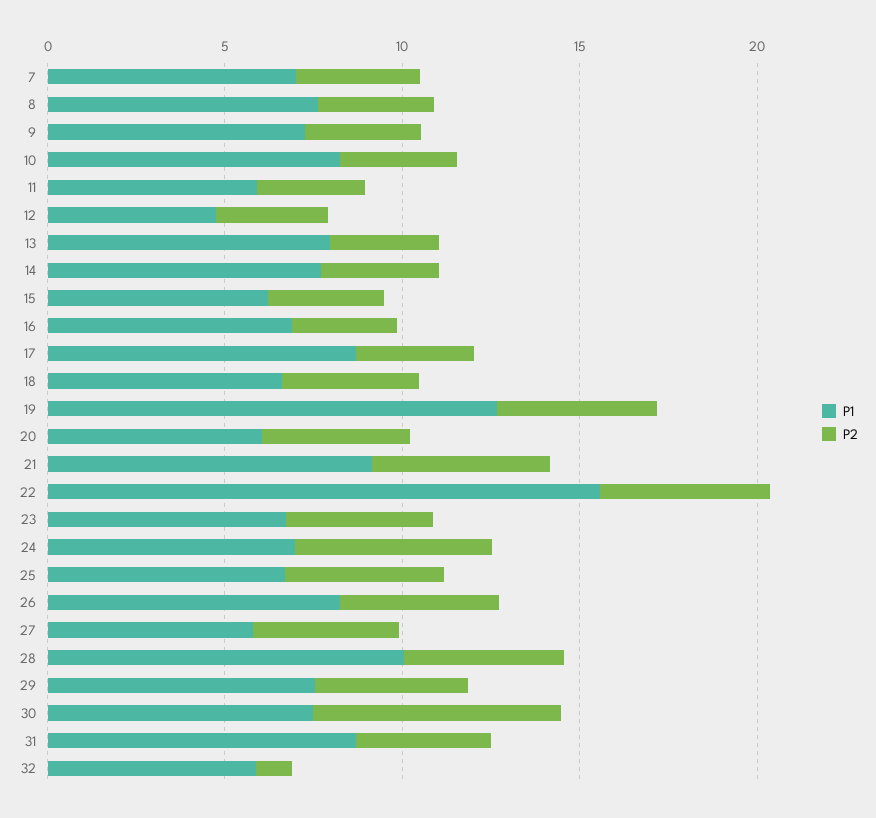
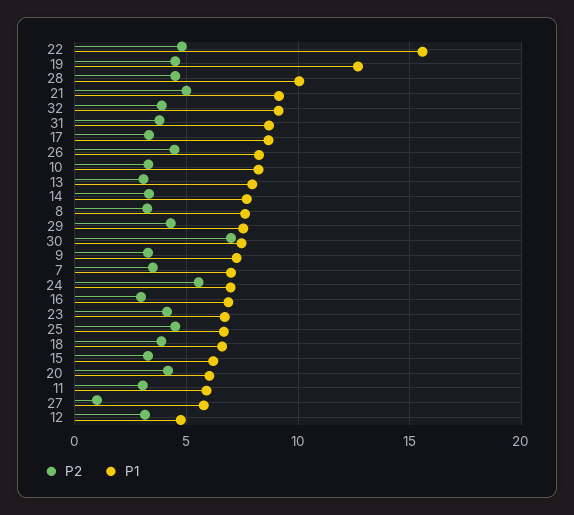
  {
    "P1": {
      "7": 7,
      "8": 7.5,
      "9": 7.5,
      "10": 8,
      "11": 6,
      "12": 5,
      "13": 8,
      "14": 7.5,
      "15": 6,
      "16": 7,
      "17": 8.5,
      "18": 6.5,
      "19": 12.5,
      "20": 6,
      "21": 9,
      "22": 15.5,
      "23": 6.5,
      "24": 7,
      "25": 6.5,
      "26": 8.5,
      "27": 6,
      "28": 10,
      "29": 7.5,
      "30": 7.5,
      "31": 8.5,
-     "32": 6
+     "32": 9
    },
    "P2": {
      "7": 3.5,
      "8": 3.5,
      "9": 3.5,
      "10": 3.5,
      "11": 3,
      "12": 3,
      "13": 3,
      "14": 3.5,
      "15": 3.5,
      "16": 3,
      "17": 3.5,
      "18": 4,
      "19": 4.5,
      "20": 4,
      "21": 5,
      "22": 5,
      "23": 4,
      "24": 5.5,
      "25": 4.5,
      "26": 4.5,
-     "27": 4,
+     "27": 1,
      "28": 4.5,
      "29": 4.5,
      "30": 7,
      "31": 4,
-     "32": 1
+     "32": 4
    }
  }

